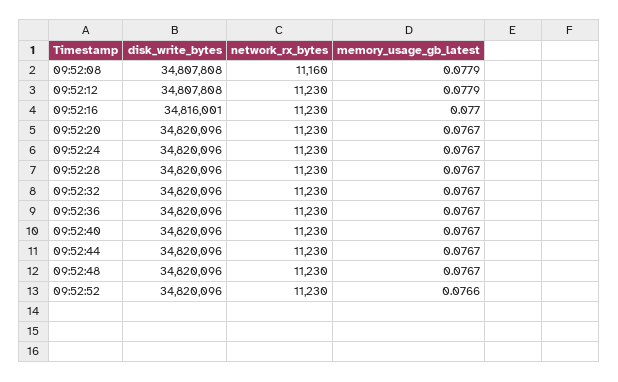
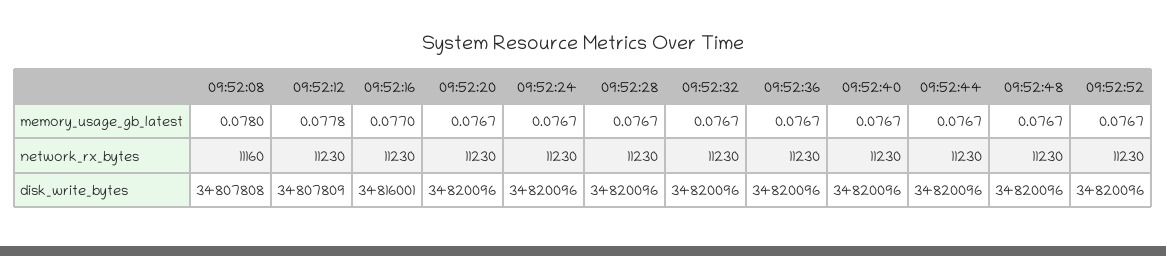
  {
    "disk_write_bytes": {
      "09:52:08": 34807808,
-     "09:52:12": 34807808,
+     "09:52:12": 34807809,
      "09:52:16": 34816001,
      "09:52:20": 34820096,
      "09:52:24": 34820096,
      "09:52:28": 34820096,
      "09:52:32": 34820096,
      "09:52:36": 34820096,
      "09:52:40": 34820096,
      "09:52:44": 34820096,
      "09:52:48": 34820096,
      "09:52:52": 34820096
    },
    "network_rx_bytes": {
      "09:52:08": 11160,
      "09:52:12": 11230,
      "09:52:16": 11230,
      "09:52:20": 11230,
      "09:52:24": 11230,
      "09:52:28": 11230,
      "09:52:32": 11230,
      "09:52:36": 11230,
      "09:52:40": 11230,
      "09:52:44": 11230,
      "09:52:48": 11230,
      "09:52:52": 11230
    },
    "memory_usage_gb_latest": {
-     "09:52:08": 0.0779,
+     "09:52:08": 0.078,
-     "09:52:12": 0.0779,
+     "09:52:12": 0.0778,
      "09:52:16": 0.077,
      "09:52:20": 0.0767,
      "09:52:24": 0.0767,
      "09:52:28": 0.0767,
      "09:52:32": 0.0767,
      "09:52:36": 0.0767,
      "09:52:40": 0.0767,
      "09:52:44": 0.0767,
      "09:52:48": 0.0767,
-     "09:52:52": 0.0766
+     "09:52:52": 0.0767
    }
  }

